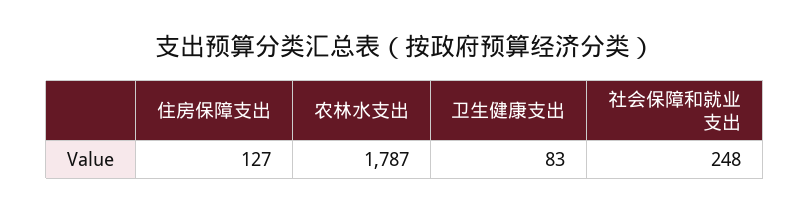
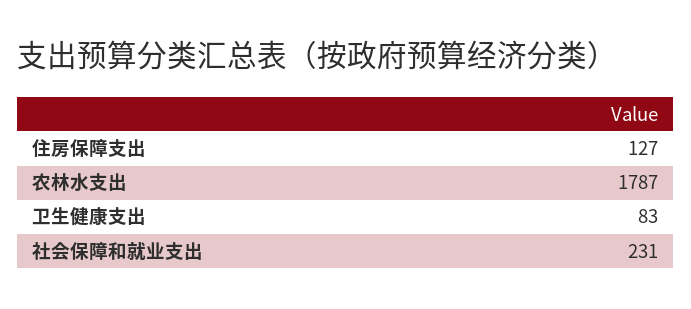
  {
    "住房保障支出": 127,
    "农林水支出": 1787,
    "卫生健康支出": 83,
-   "社会保障和就业支出": 248
+   "社会保障和就业支出": 231
  }

